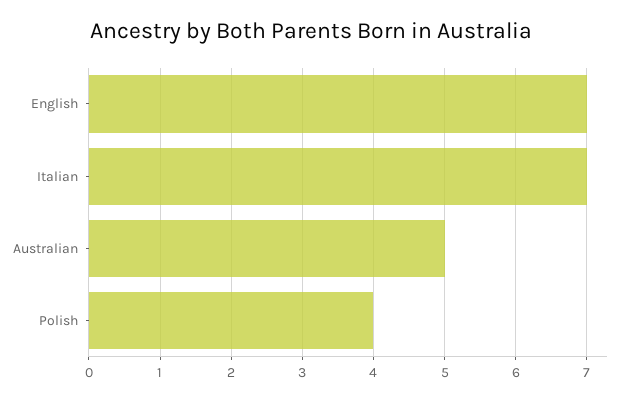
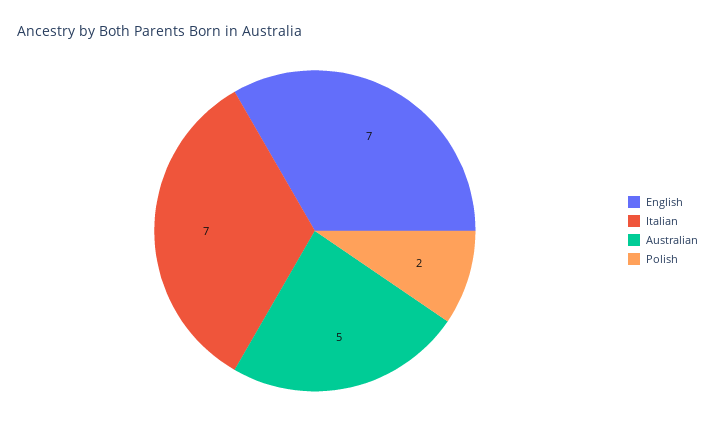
  {
    "English": 7,
    "Italian": 7,
    "Australian": 5,
-   "Polish": 4
+   "Polish": 2
  }

